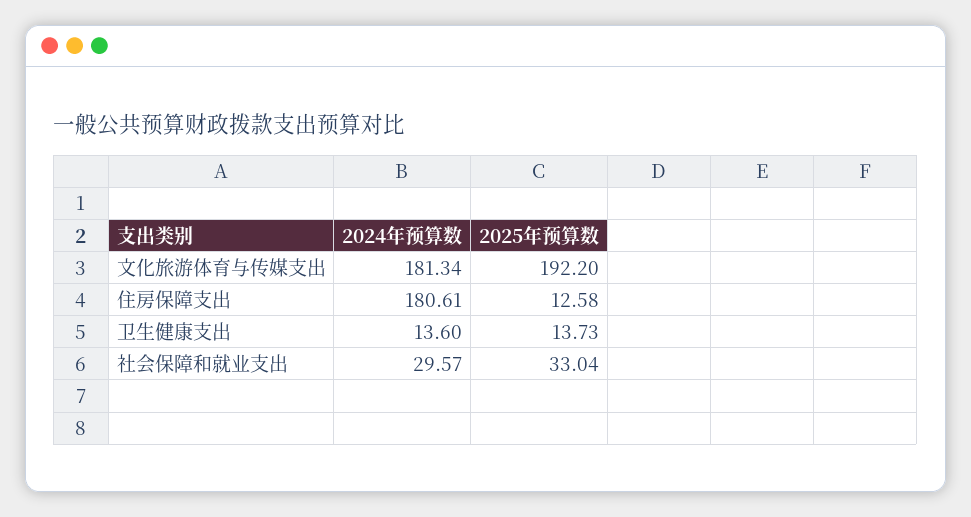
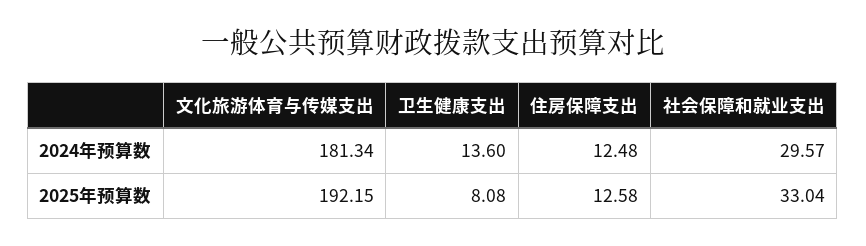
  {
    "2024年预算数": {
      "文化旅游体育与传媒支出": 181.34,
-     "住房保障支出": 180.61,
+     "住房保障支出": 12.48,
      "卫生健康支出": 13.6,
      "社会保障和就业支出": 29.57
    },
    "2025年预算数": {
-     "文化旅游体育与传媒支出": 192.2,
+     "文化旅游体育与传媒支出": 192.15,
      "住房保障支出": 12.58,
-     "卫生健康支出": 13.73,
+     "卫生健康支出": 8.08,
      "社会保障和就业支出": 33.04
    }
  }

